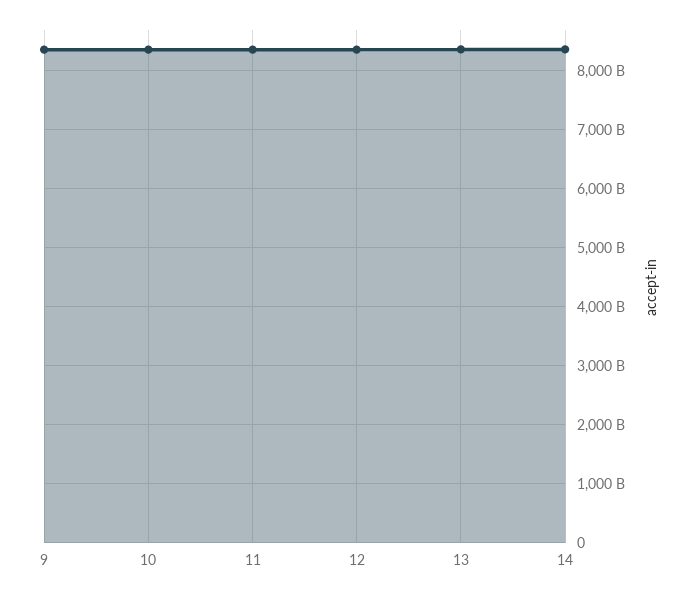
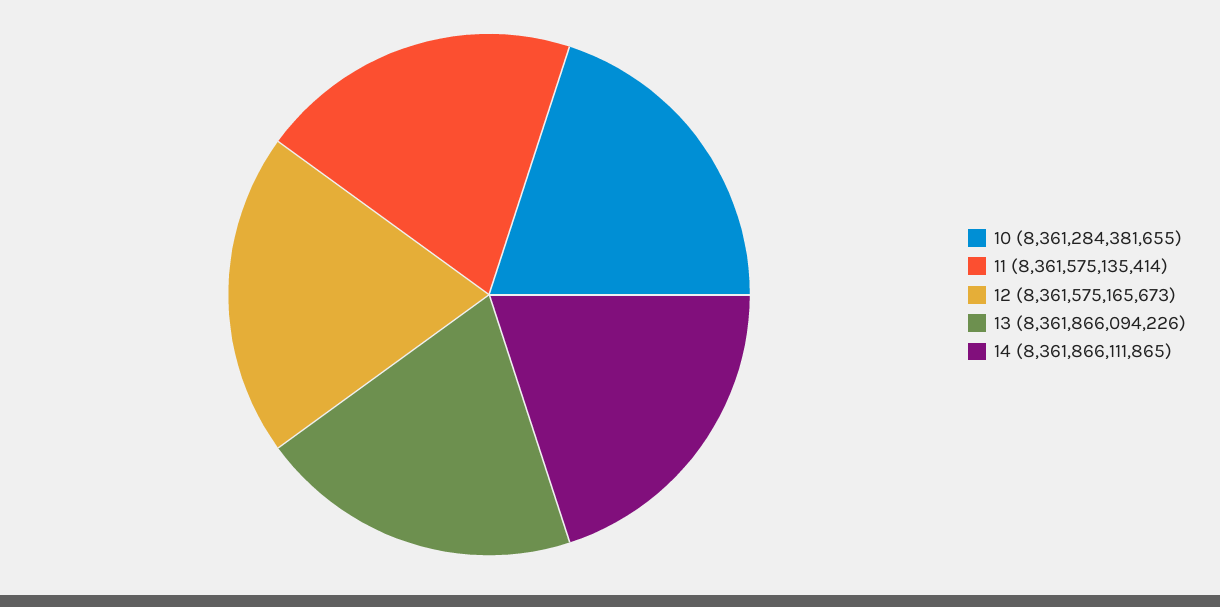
  {
-   "9": 8400000000000,
    "10": 8361284381655,
    "11": 8361575135414,
    "12": 8361575165673,
    "13": 8361866094226,
    "14": 8361866111865
  }

